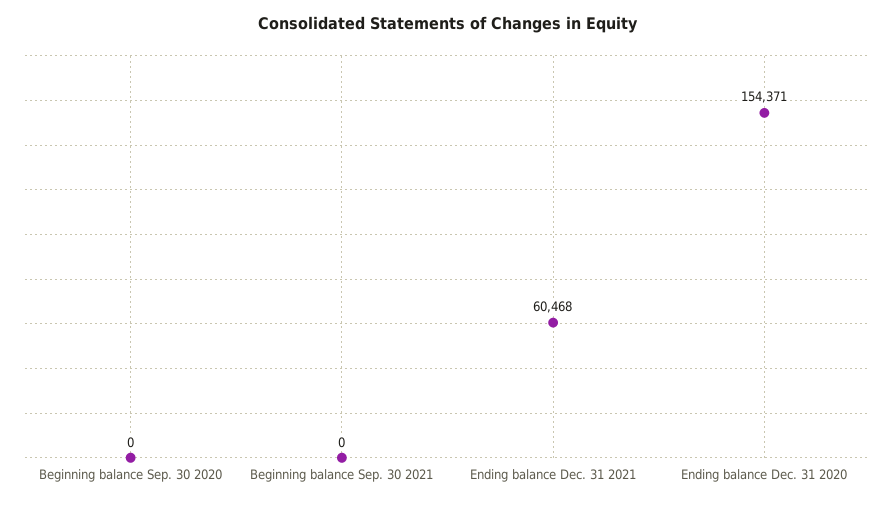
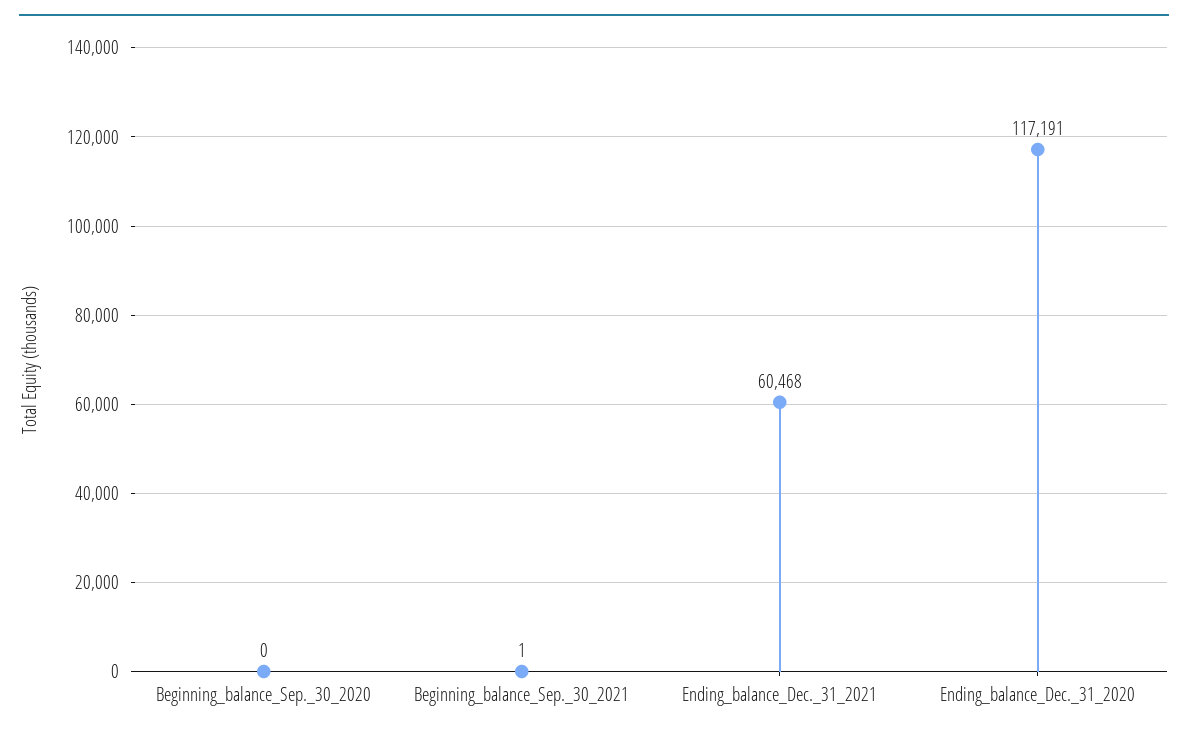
  {
    "Beginning balance Sep. 30 2020": 0,
-   "Beginning balance Sep. 30 2021": 0,
+   "Beginning balance Sep. 30 2021": 1,
    "Ending balance Dec. 31 2021": 60468,
-   "Ending balance Dec. 31 2020": 154371
+   "Ending balance Dec. 31 2020": 117191
  }

